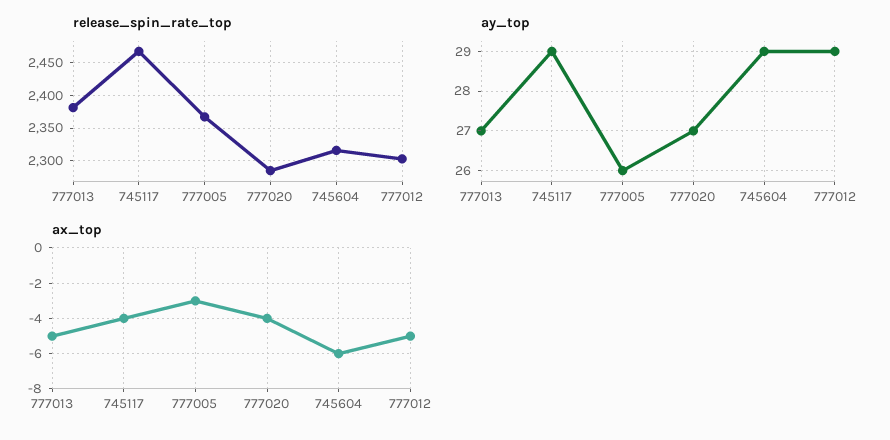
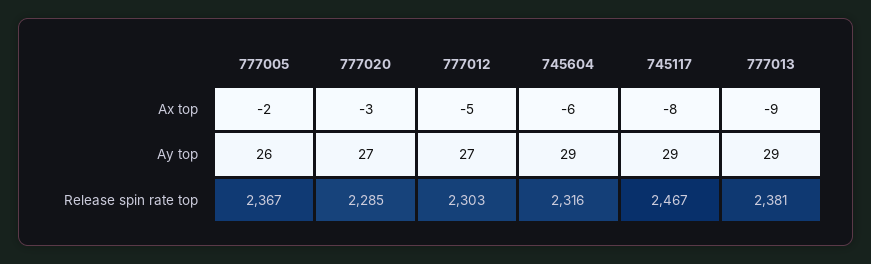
  {
    "release_spin_rate_top": {
      "777013": 2381,
      "745117": 2467,
      "777005": 2367,
      "777020": 2285,
      "745604": 2316,
      "777012": 2303
    },
    "ay_top": {
-     "777013": 27,
+     "777013": 29,
      "745117": 29,
      "777005": 26,
      "777020": 27,
      "745604": 29,
-     "777012": 29
+     "777012": 27
    },
    "ax_top": {
-     "777013": -5,
+     "777013": -9,
-     "745117": -4,
+     "745117": -8,
-     "777005": -3,
+     "777005": -2,
-     "777020": -4,
+     "777020": -3,
      "745604": -6,
      "777012": -5
    }
  }

